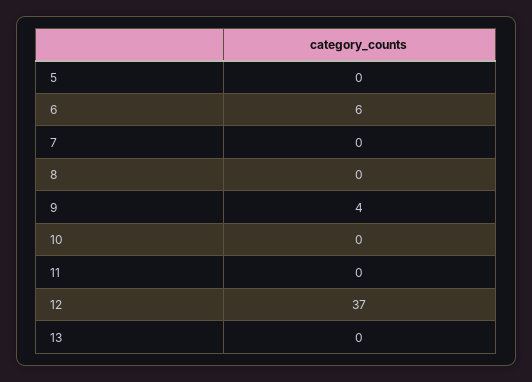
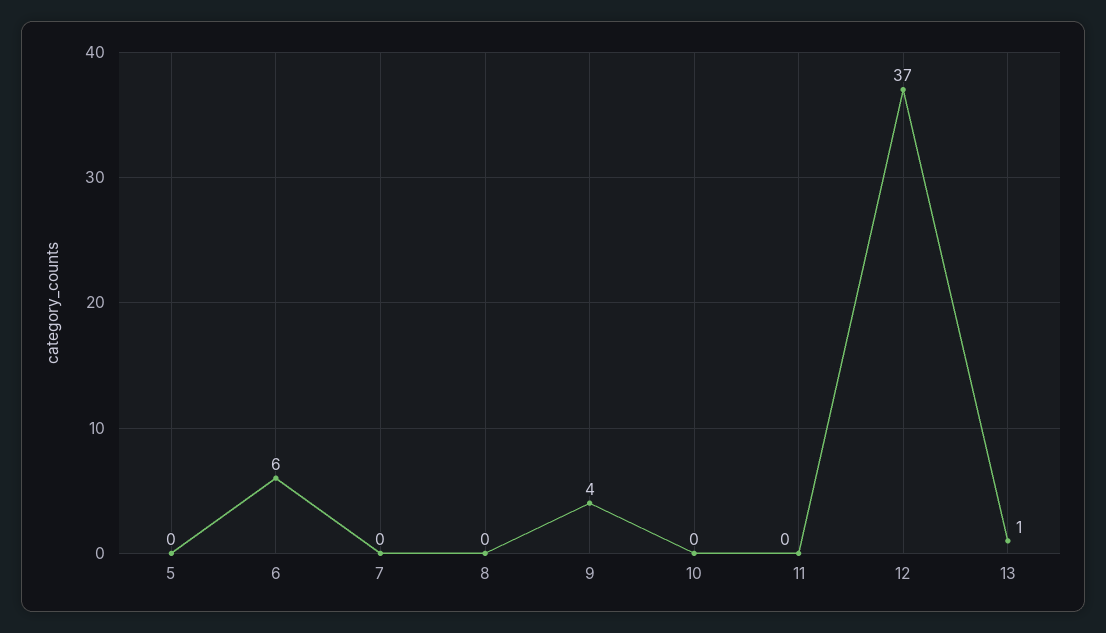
  {
    "5": 0,
    "6": 6,
    "7": 0,
    "8": 0,
    "9": 4,
    "10": 0,
    "11": 0,
    "12": 37,
-   "13": 0
+   "13": 1
  }

